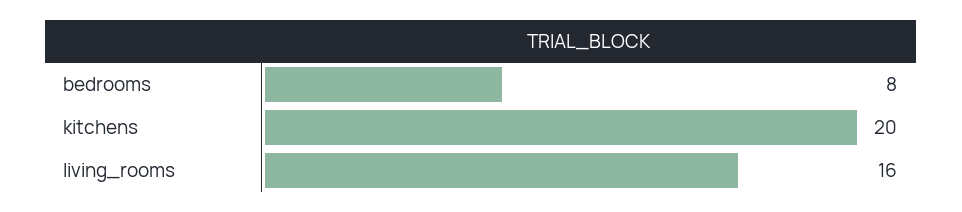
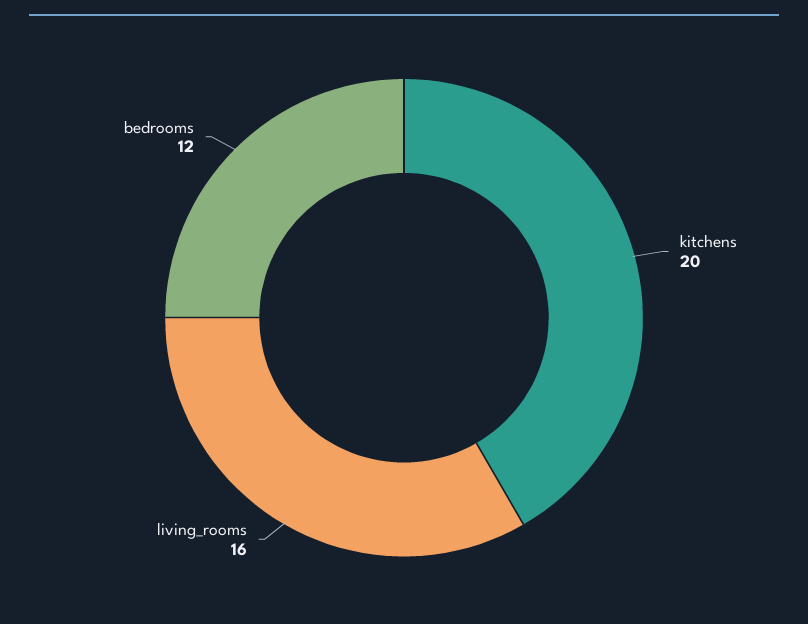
  {
-   "bedrooms": 8,
+   "bedrooms": 12,
    "kitchens": 20,
    "living_rooms": 16
  }

